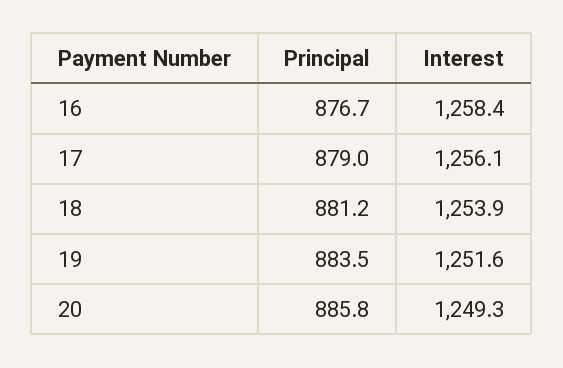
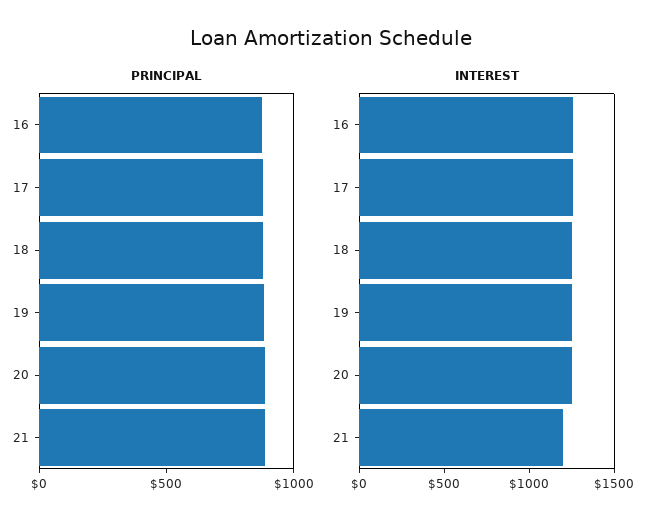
  {
    "Principal": {
      "16": 876.7,
      "17": 879,
      "18": 881.2,
      "19": 883.5,
-     "20": 885.8
+     "20": 885.8,
+     "21": 900
    },
    "Interest": {
      "16": 1258.4,
      "17": 1256.1,
      "18": 1253.9,
      "19": 1251.6,
-     "20": 1249.3
+     "20": 1249.3,
+     "21": 1200
    }
  }

